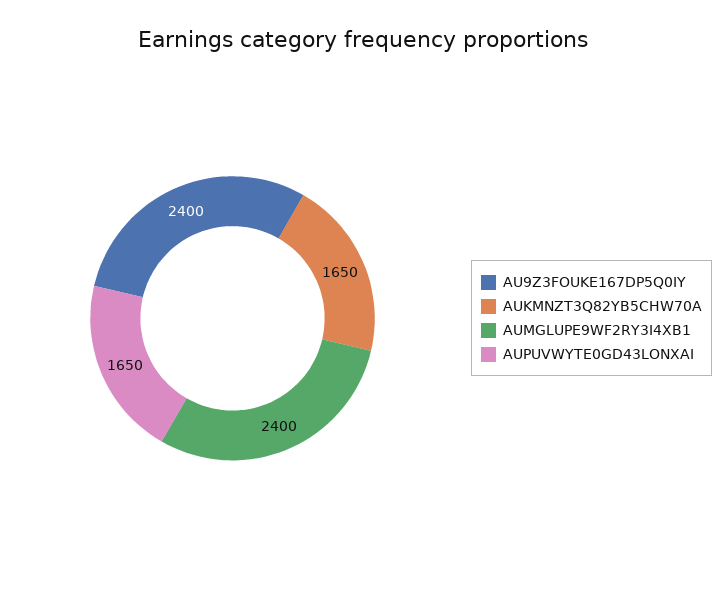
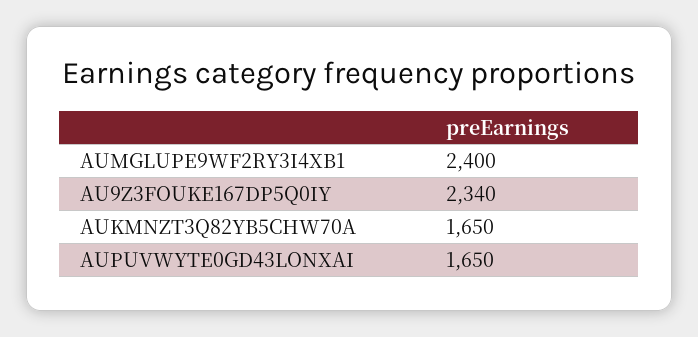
  {
-   "AU9Z3FOUKE167DP5Q0IY": 2400,
+   "AU9Z3FOUKE167DP5Q0IY": 2340,
    "AUKMNZT3Q82YB5CHW70A": 1650,
    "AUMGLUPE9WF2RY3I4XB1": 2400,
    "AUPUVWYTE0GD43LONXAI": 1650
  }

